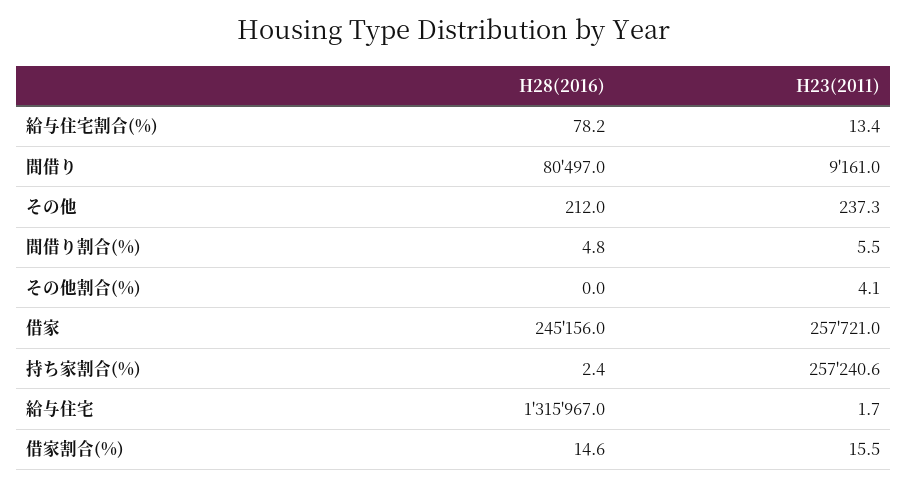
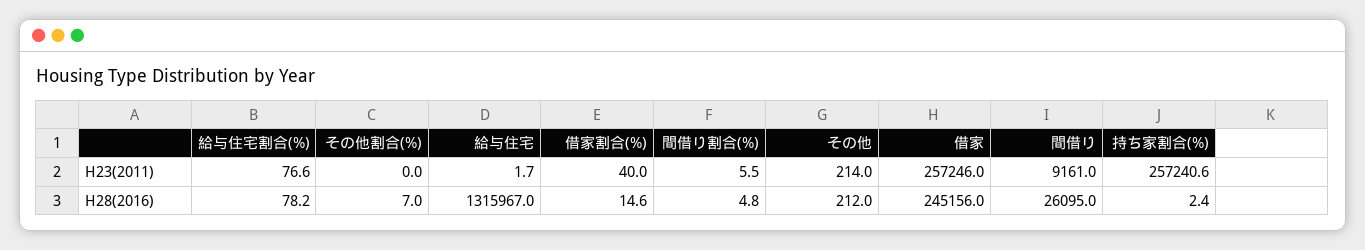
  {
    "H28(2016)": {
      "給与住宅割合(%)": 78.2,
-     "間借り": 80497,
+     "間借り": 26095,
      "その他": 212,
      "間借り割合(%)": 4.8,
-     "その他割合(%)": 0,
+     "その他割合(%)": 7,
      "借家": 245156,
      "持ち家割合(%)": 2.4,
      "給与住宅": 1315967,
      "借家割合(%)": 14.6
    },
    "H23(2011)": {
-     "給与住宅割合(%)": 13.4,
+     "給与住宅割合(%)": 76.6,
      "間借り": 9161,
-     "その他": 237.3,
+     "その他": 214,
      "間借り割合(%)": 5.5,
-     "その他割合(%)": 4.1,
+     "その他割合(%)": 0,
-     "借家": 257721,
+     "借家": 257246,
      "持ち家割合(%)": 257240.6,
      "給与住宅": 1.7,
-     "借家割合(%)": 15.5
+     "借家割合(%)": 40
    }
  }

